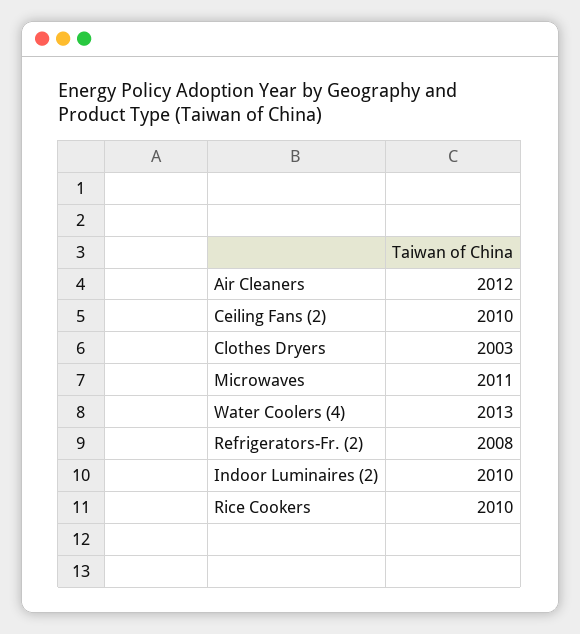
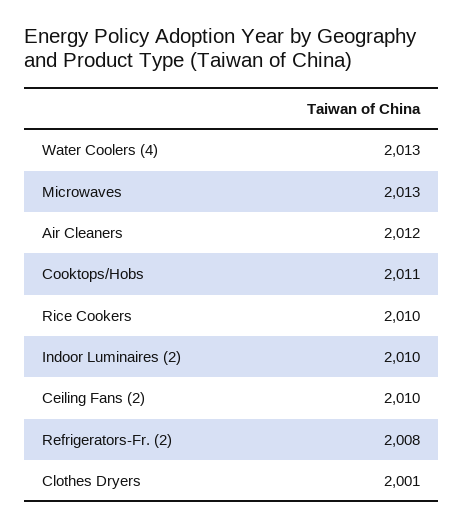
  {
    "Air Cleaners": 2012,
    "Ceiling Fans (2)": 2010,
-   "Clothes Dryers": 2003,
+   "Clothes Dryers": 2001,
-   "Microwaves": 2011,
+   "Microwaves": 2013,
    "Water Coolers (4)": 2013,
    "Refrigerators-Fr. (2)": 2008,
    "Indoor Luminaires (2)": 2010,
-   "Rice Cookers": 2010
+   "Rice Cookers": 2010,
+   "Cooktops/Hobs": 2011
  }

